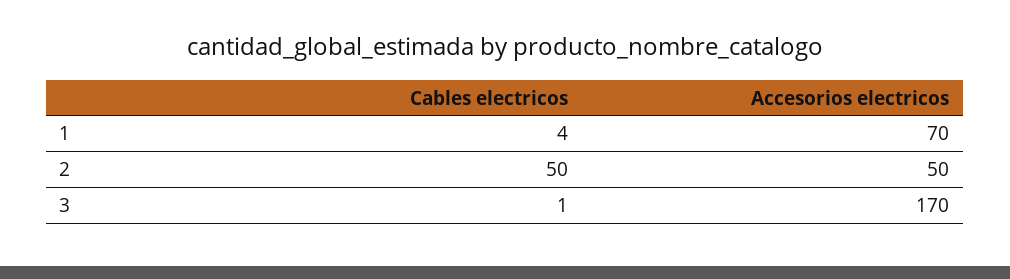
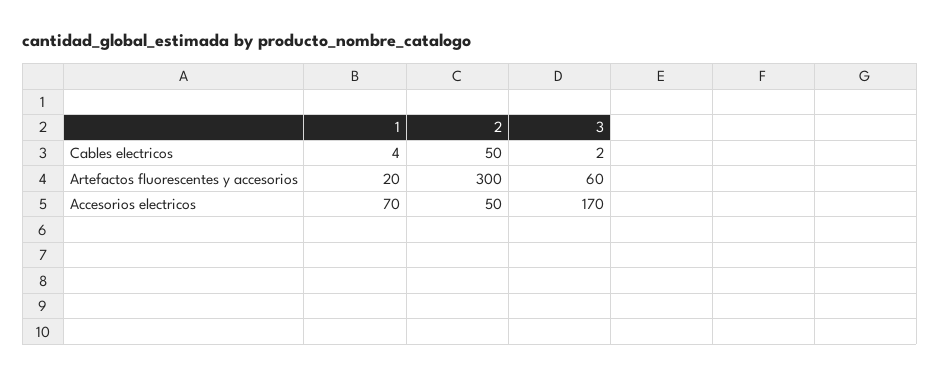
  {
    "Cables electricos": {
      "1": 4,
      "2": 50,
-     "3": 1
+     "3": 2
    },
    "Accesorios electricos": {
      "1": 70,
      "2": 50,
      "3": 170
-   }
+   },
+   "Artefactos fluorescentes y accesorios": {
+     "1": 20,
+     "2": 300,
+     "3": 60
+   }
  }

